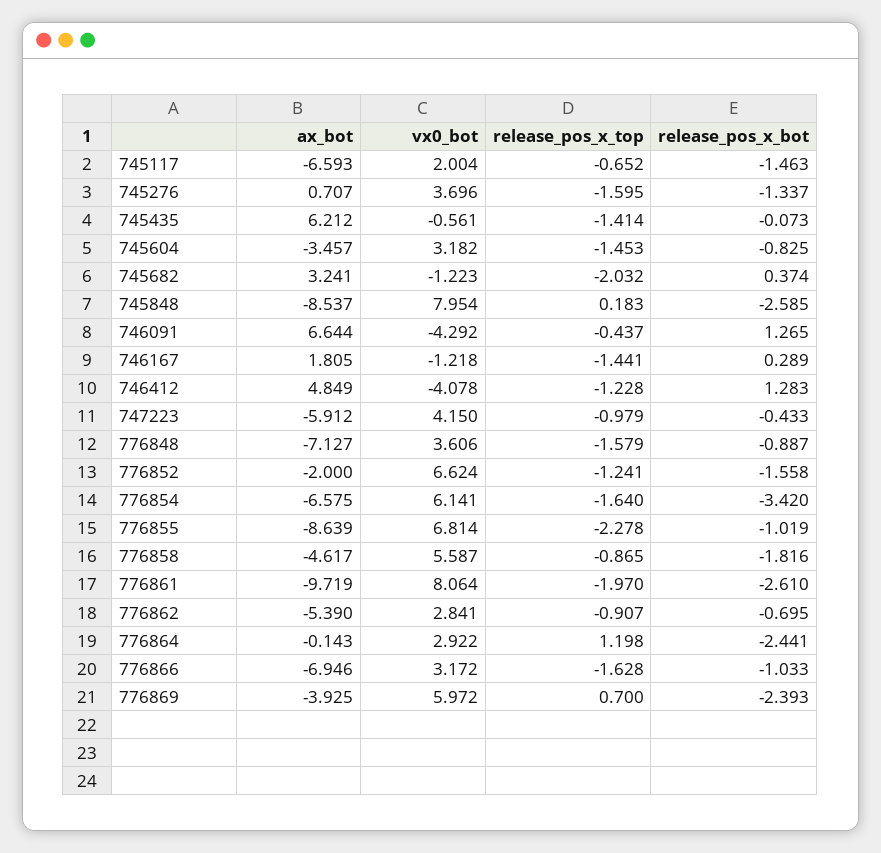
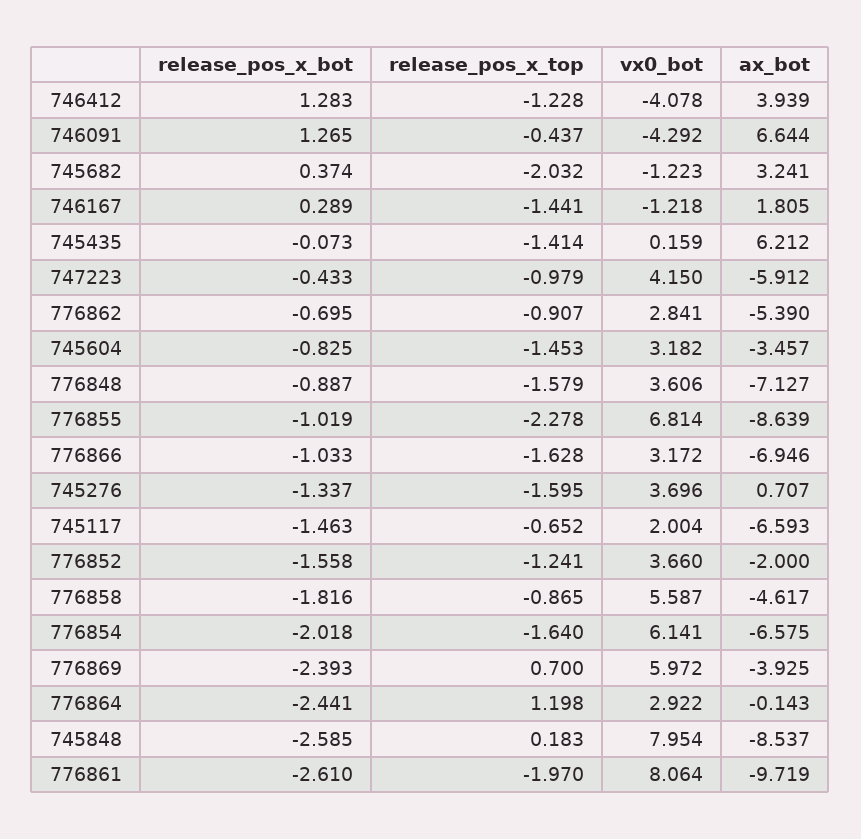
  {
    "ax_bot": {
      "745117": -6.593,
      "745276": 0.707,
      "745435": 6.212,
      "745604": -3.457,
      "745682": 3.241,
      "745848": -8.537,
      "746091": 6.644,
      "746167": 1.805,
-     "746412": 4.849,
+     "746412": 3.939,
      "747223": -5.912,
      "776848": -7.127,
      "776852": -2,
      "776854": -6.575,
      "776855": -8.639,
      "776858": -4.617,
      "776861": -9.719,
      "776862": -5.39,
      "776864": -0.143,
      "776866": -6.946,
      "776869": -3.925
    },
    "vx0_bot": {
      "745117": 2.004,
      "745276": 3.696,
-     "745435": -0.561,
+     "745435": 0.159,
      "745604": 3.182,
      "745682": -1.223,
      "745848": 7.954,
      "746091": -4.292,
      "746167": -1.218,
      "746412": -4.078,
      "747223": 4.15,
      "776848": 3.606,
-     "776852": 6.624,
+     "776852": 3.66,
      "776854": 6.141,
      "776855": 6.814,
      "776858": 5.587,
      "776861": 8.064,
      "776862": 2.841,
      "776864": 2.922,
      "776866": 3.172,
      "776869": 5.972
    },
    "release_pos_x_top": {
      "745117": -0.652,
      "745276": -1.595,
      "745435": -1.414,
      "745604": -1.453,
      "745682": -2.032,
      "745848": 0.183,
      "746091": -0.437,
      "746167": -1.441,
      "746412": -1.228,
      "747223": -0.979,
      "776848": -1.579,
      "776852": -1.241,
      "776854": -1.64,
      "776855": -2.278,
      "776858": -0.865,
      "776861": -1.97,
      "776862": -0.907,
      "776864": 1.198,
      "776866": -1.628,
      "776869": 0.7
    },
    "release_pos_x_bot": {
      "745117": -1.463,
      "745276": -1.337,
      "745435": -0.073,
      "745604": -0.825,
      "745682": 0.374,
      "745848": -2.585,
      "746091": 1.265,
      "746167": 0.289,
      "746412": 1.283,
      "747223": -0.433,
      "776848": -0.887,
      "776852": -1.558,
-     "776854": -3.42,
+     "776854": -2.018,
      "776855": -1.019,
      "776858": -1.816,
      "776861": -2.61,
      "776862": -0.695,
      "776864": -2.441,
      "776866": -1.033,
      "776869": -2.393
    }
  }

